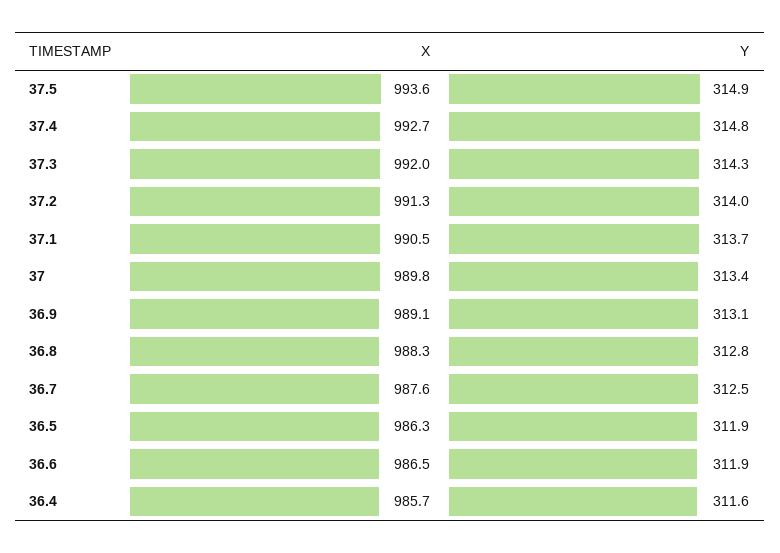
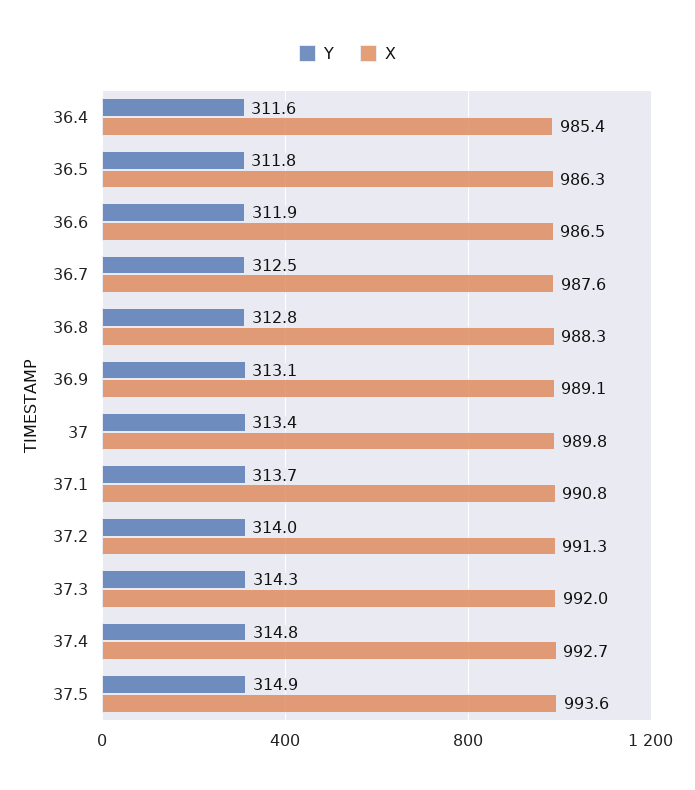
  {
    "X": {
      "37.5": 993.6,
      "37.4": 992.7,
      "37.3": 992,
      "37.2": 991.3,
-     "37.1": 990.5,
+     "37.1": 990.8,
      "37": 989.8,
      "36.9": 989.1,
      "36.8": 988.3,
      "36.7": 987.6,
      "36.5": 986.3,
      "36.6": 986.5,
-     "36.4": 985.7
+     "36.4": 985.4
    },
    "Y": {
      "37.5": 314.9,
      "37.4": 314.8,
      "37.3": 314.3,
      "37.2": 314,
      "37.1": 313.7,
      "37": 313.4,
      "36.9": 313.1,
      "36.8": 312.8,
      "36.7": 312.5,
-     "36.5": 311.9,
+     "36.5": 311.8,
      "36.6": 311.9,
      "36.4": 311.6
    }
  }

